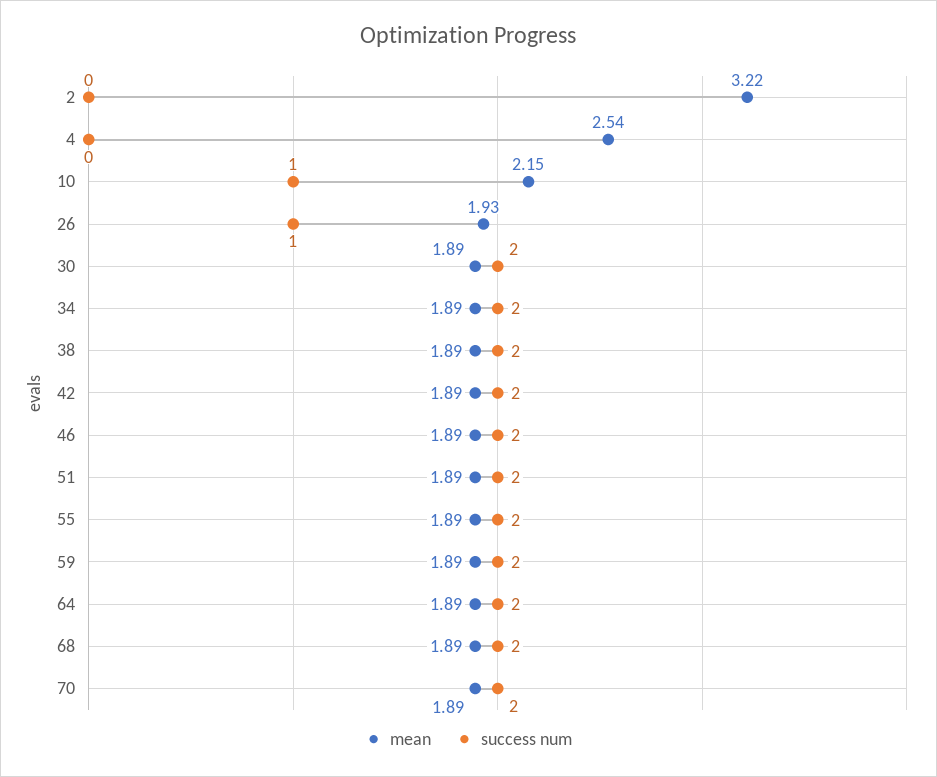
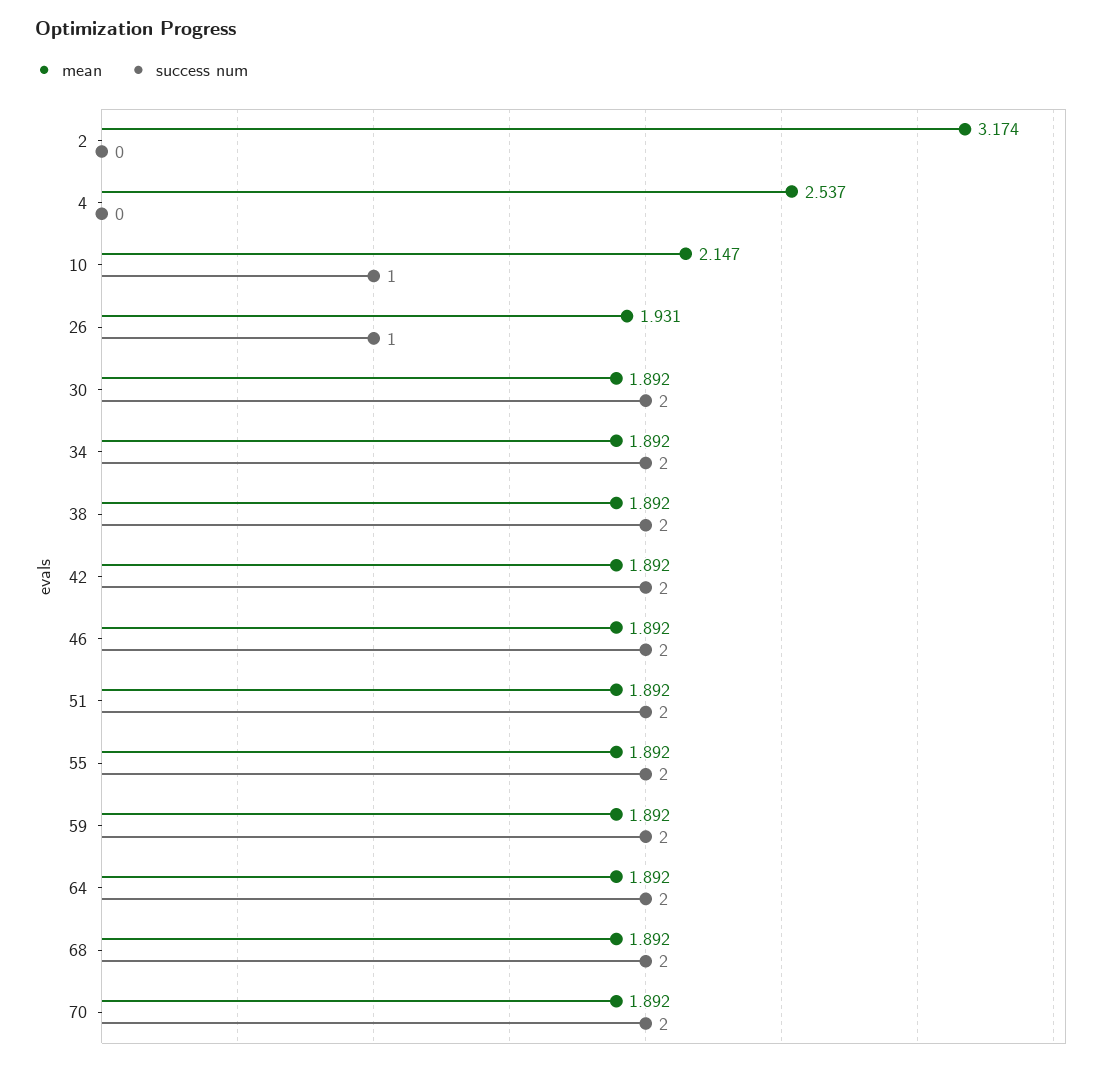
  {
    "mean": {
-     "2": 3.22,
+     "2": 3.174,
      "4": 2.537,
      "10": 2.147,
      "26": 1.931,
      "30": 1.892,
      "34": 1.892,
      "38": 1.892,
      "42": 1.892,
      "46": 1.892,
      "51": 1.892,
      "55": 1.892,
      "59": 1.892,
      "64": 1.892,
      "68": 1.892,
      "70": 1.892
    },
    "success num": {
      "2": 0,
      "4": 0,
      "10": 1,
      "26": 1,
      "30": 2,
      "34": 2,
      "38": 2,
      "42": 2,
      "46": 2,
      "51": 2,
      "55": 2,
      "59": 2,
      "64": 2,
      "68": 2,
      "70": 2
    }
  }

